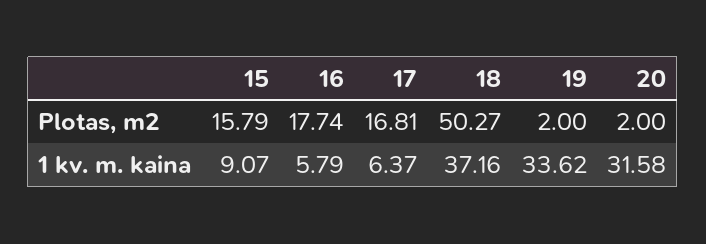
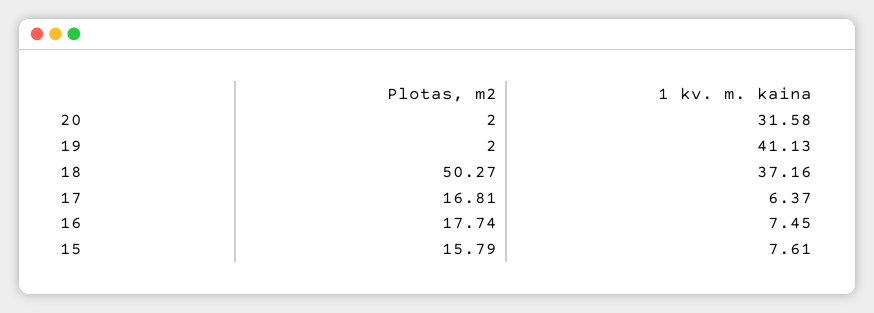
  {
    "15": {
      "Plotas, m2": 15.79,
-     "1 kv. m. kaina": 9.07
+     "1 kv. m. kaina": 7.61
    },
    "16": {
      "Plotas, m2": 17.74,
-     "1 kv. m. kaina": 5.79
+     "1 kv. m. kaina": 7.45
    },
    "17": {
      "Plotas, m2": 16.81,
      "1 kv. m. kaina": 6.37
    },
    "18": {
      "Plotas, m2": 50.27,
      "1 kv. m. kaina": 37.16
    },
    "19": {
      "Plotas, m2": 2,
-     "1 kv. m. kaina": 33.62
+     "1 kv. m. kaina": 41.13
    },
    "20": {
      "Plotas, m2": 2,
      "1 kv. m. kaina": 31.58
    }
  }

